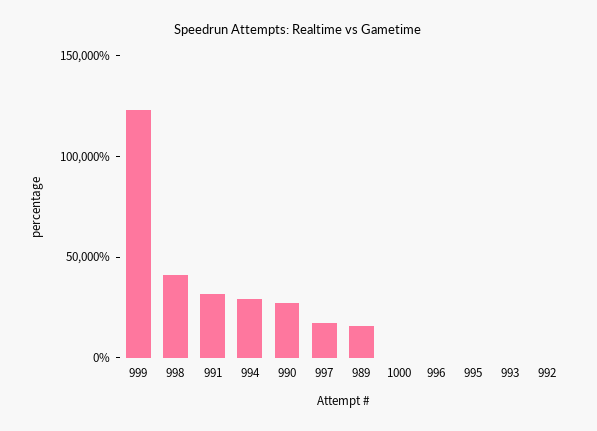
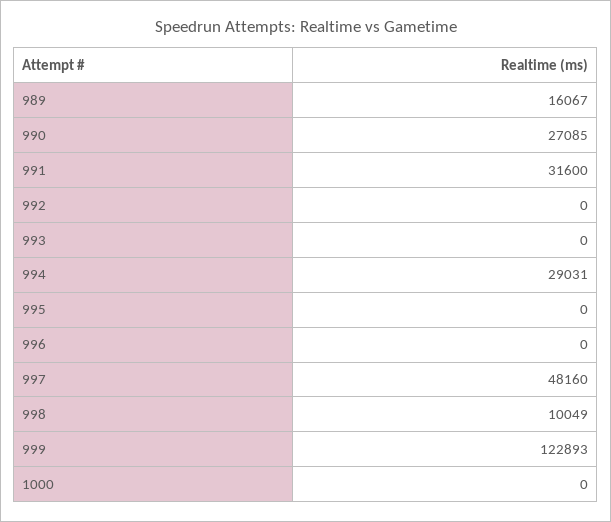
  {
    "999": 122893,
-   "998": 40000,
+   "998": 10049,
    "991": 31600,
    "994": 29031,
    "990": 27085,
-   "997": 20000,
+   "997": 48160,
    "989": 16067,
    "1000": 0,
    "996": 0,
    "995": 0,
    "993": 0,
    "992": 0
  }

